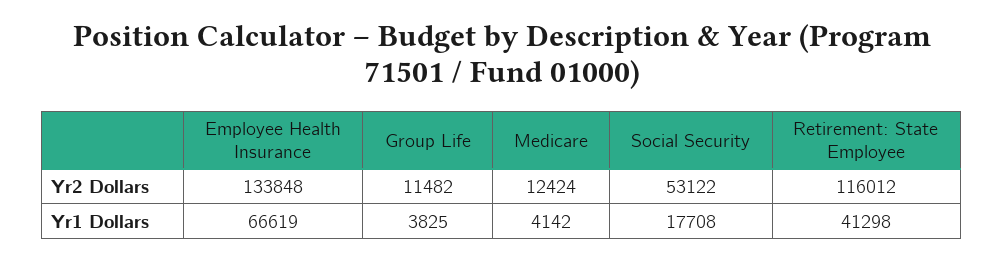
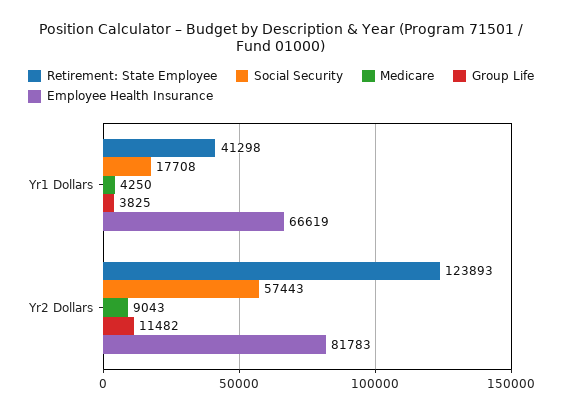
  {
    "Employee Health Insurance": {
-     "Yr2 Dollars": 133848,
+     "Yr2 Dollars": 81783,
      "Yr1 Dollars": 66619
    },
    "Group Life": {
      "Yr2 Dollars": 11482,
      "Yr1 Dollars": 3825
    },
    "Medicare": {
-     "Yr2 Dollars": 12424,
+     "Yr2 Dollars": 9043,
-     "Yr1 Dollars": 4142
+     "Yr1 Dollars": 4250
    },
    "Social Security": {
-     "Yr2 Dollars": 53122,
+     "Yr2 Dollars": 57443,
      "Yr1 Dollars": 17708
    },
    "Retirement: State Employee": {
-     "Yr2 Dollars": 116012,
+     "Yr2 Dollars": 123893,
      "Yr1 Dollars": 41298
    }
  }

